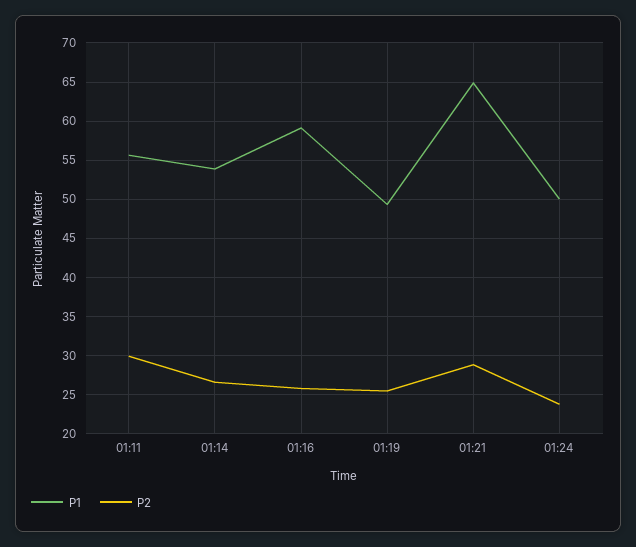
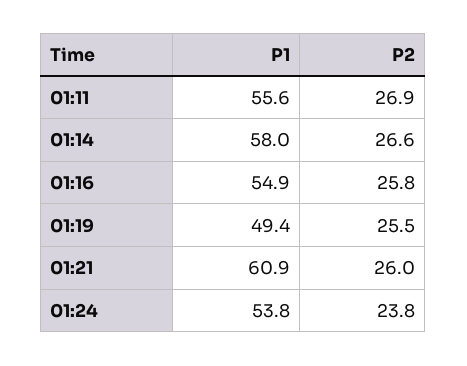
  {
    "P1": {
      "01:11": 55.6,
-     "01:14": 54,
+     "01:14": 58,
-     "01:16": 59,
+     "01:16": 54.9,
      "01:19": 49.4,
-     "01:21": 65,
+     "01:21": 60.9,
-     "01:24": 50
+     "01:24": 53.8
    },
    "P2": {
-     "01:11": 30,
+     "01:11": 26.9,
      "01:14": 26.6,
      "01:16": 25.8,
      "01:19": 25.5,
-     "01:21": 29,
+     "01:21": 26,
      "01:24": 23.8
    }
  }

